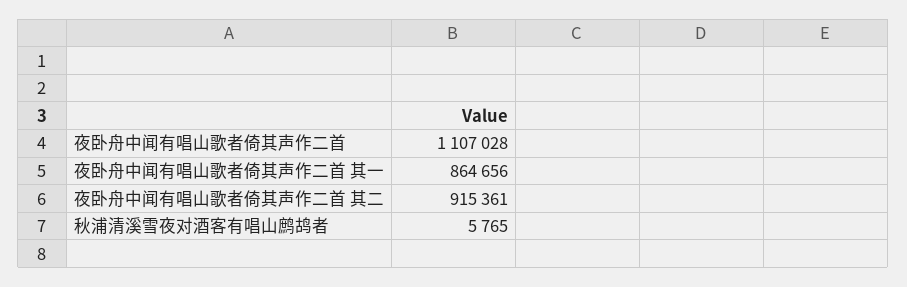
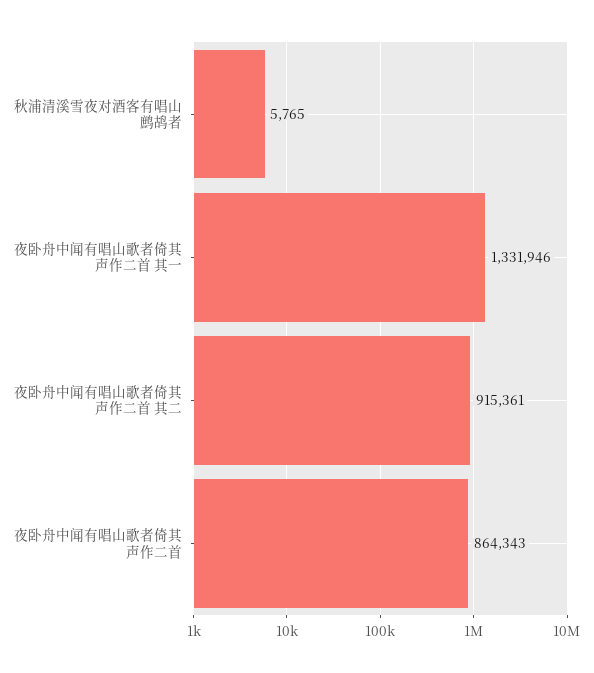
  {
-   "夜卧舟中闻有唱山歌者倚其声作二首": 1107028,
+   "夜卧舟中闻有唱山歌者倚其声作二首": 864343,
-   "夜卧舟中闻有唱山歌者倚其声作二首 其一": 864656,
+   "夜卧舟中闻有唱山歌者倚其声作二首 其一": 1331946,
    "夜卧舟中闻有唱山歌者倚其声作二首 其二": 915361,
    "秋浦清溪雪夜对酒客有唱山鹧鸪者": 5765
  }

